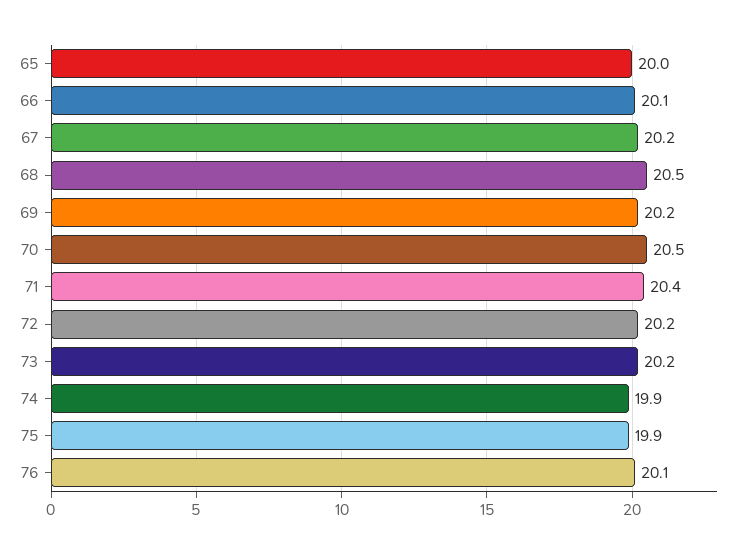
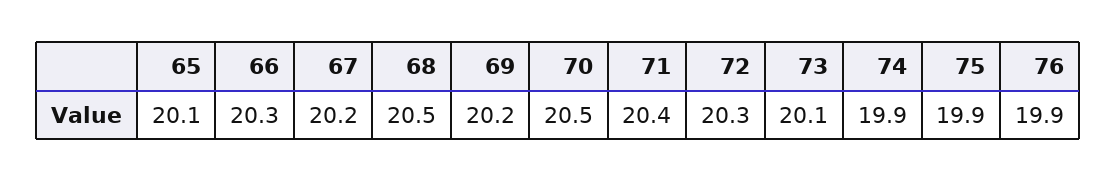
  {
-   "65": 20,
+   "65": 20.1,
-   "66": 20.1,
+   "66": 20.3,
    "67": 20.2,
    "68": 20.5,
    "69": 20.2,
    "70": 20.5,
    "71": 20.4,
-   "72": 20.2,
+   "72": 20.3,
-   "73": 20.2,
+   "73": 20.1,
    "74": 19.9,
    "75": 19.9,
-   "76": 20.1
+   "76": 19.9
  }

